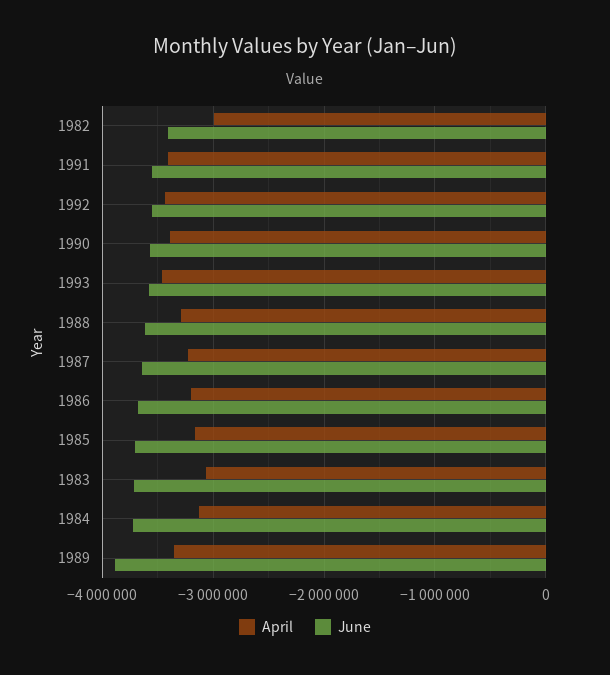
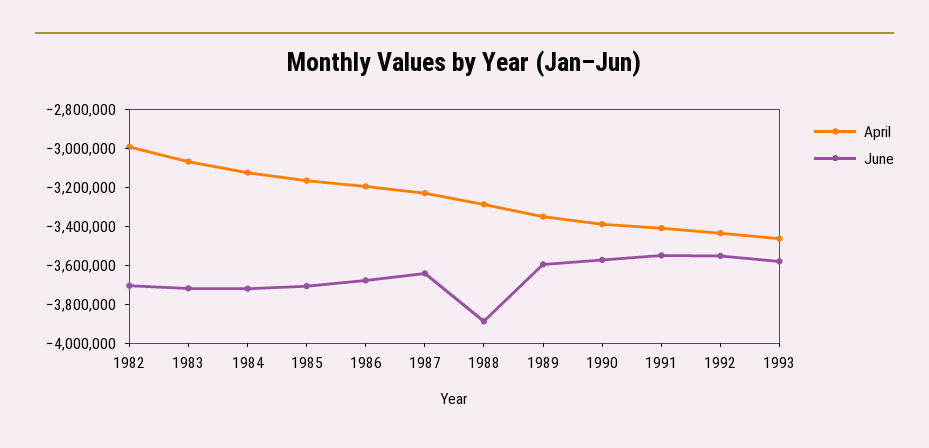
  {
    "April": {
      "1982": -3000000,
      "1991": -3400000,
      "1992": -3450000,
      "1990": -3400000,
      "1993": -3450000,
      "1988": -3300000,
      "1987": -3250000,
      "1986": -3200000,
      "1985": -3150000,
      "1983": -3050000,
      "1984": -3100000,
      "1989": -3350000
    },
    "June": {
-     "1982": -3400000,
+     "1982": -3700000,
      "1991": -3550000,
      "1992": -3550000,
      "1990": -3550000,
      "1993": -3600000,
-     "1988": -3600000,
+     "1988": -3900000,
      "1987": -3650000,
      "1986": -3700000,
      "1985": -3700000,
      "1983": -3700000,
      "1984": -3700000,
-     "1989": -3900000
+     "1989": -3600000
    }
  }

